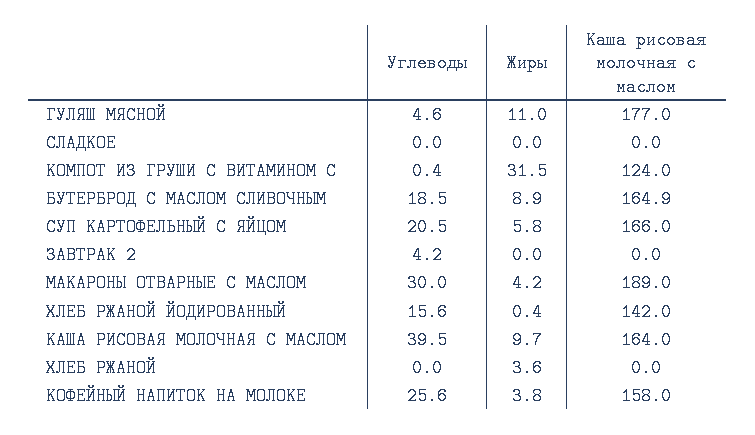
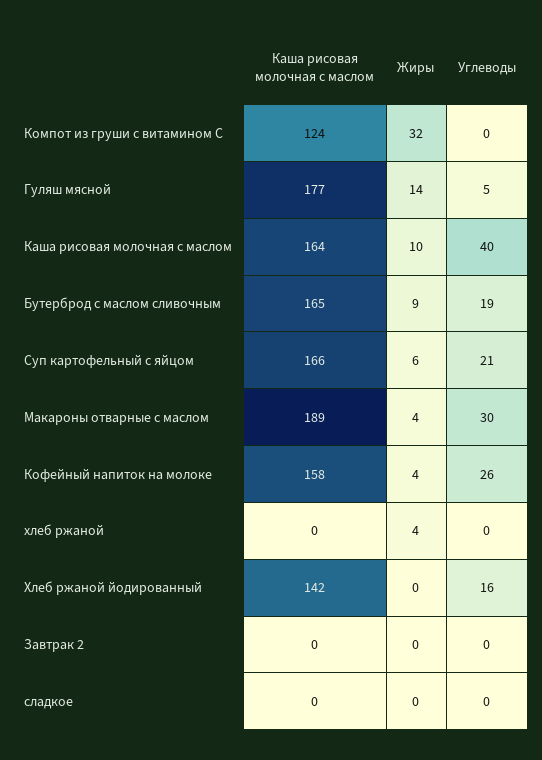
  {
    "Углеводы": {
      "ГУЛЯШ МЯСНОЙ": 4.6,
      "СЛАДКОЕ": 0,
      "КОМПОТ ИЗ ГРУШИ С ВИТАМИНОМ С": 0.4,
      "БУТЕРБРОД С МАСЛОМ СЛИВОЧНЫМ": 18.5,
      "СУП КАРТОФЕЛЬНЫЙ С ЯЙЦОМ": 20.5,
-     "ЗАВТРАК 2": 4.2,
+     "ЗАВТРАК 2": 0,
      "МАКАРОНЫ ОТВАРНЫЕ С МАСЛОМ": 30,
      "ХЛЕБ РЖАНОЙ ЙОДИРОВАННЫЙ": 15.6,
      "КАША РИСОВАЯ МОЛОЧНАЯ С МАСЛОМ": 39.5,
      "ХЛЕБ РЖАНОЙ": 0,
      "КОФЕЙНЫЙ НАПИТОК НА МОЛОКЕ": 25.6
    },
    "Жиры": {
-     "ГУЛЯШ МЯСНОЙ": 11,
+     "ГУЛЯШ МЯСНОЙ": 14,
      "СЛАДКОЕ": 0,
      "КОМПОТ ИЗ ГРУШИ С ВИТАМИНОМ С": 31.5,
      "БУТЕРБРОД С МАСЛОМ СЛИВОЧНЫМ": 8.9,
      "СУП КАРТОФЕЛЬНЫЙ С ЯЙЦОМ": 5.8,
      "ЗАВТРАК 2": 0,
      "МАКАРОНЫ ОТВАРНЫЕ С МАСЛОМ": 4.2,
      "ХЛЕБ РЖАНОЙ ЙОДИРОВАННЫЙ": 0.4,
      "КАША РИСОВАЯ МОЛОЧНАЯ С МАСЛОМ": 9.7,
      "ХЛЕБ РЖАНОЙ": 3.6,
      "КОФЕЙНЫЙ НАПИТОК НА МОЛОКЕ": 3.8
    },
    "Каша рисовая молочная с маслом": {
      "ГУЛЯШ МЯСНОЙ": 177,
      "СЛАДКОЕ": 0,
      "КОМПОТ ИЗ ГРУШИ С ВИТАМИНОМ С": 124,
      "БУТЕРБРОД С МАСЛОМ СЛИВОЧНЫМ": 164.9,
      "СУП КАРТОФЕЛЬНЫЙ С ЯЙЦОМ": 166,
      "ЗАВТРАК 2": 0,
      "МАКАРОНЫ ОТВАРНЫЕ С МАСЛОМ": 189,
      "ХЛЕБ РЖАНОЙ ЙОДИРОВАННЫЙ": 142,
      "КАША РИСОВАЯ МОЛОЧНАЯ С МАСЛОМ": 164,
      "ХЛЕБ РЖАНОЙ": 0,
      "КОФЕЙНЫЙ НАПИТОК НА МОЛОКЕ": 158
    }
  }

